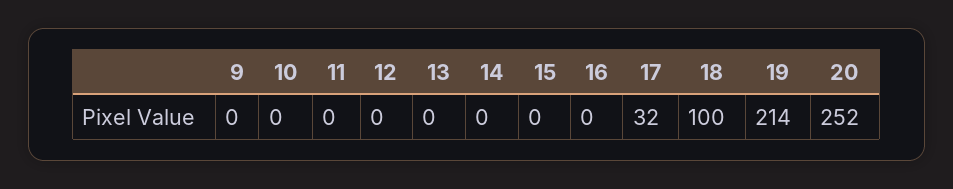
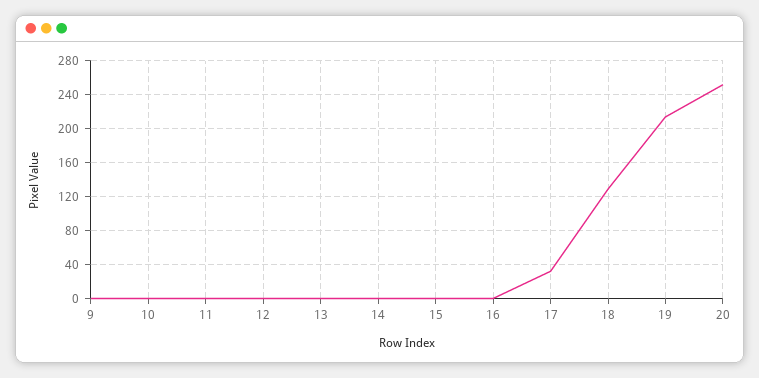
  {
    "9": 0,
    "10": 0,
    "11": 0,
    "12": 0,
    "13": 0,
    "14": 0,
    "15": 0,
    "16": 0,
    "17": 32,
-   "18": 100,
+   "18": 130,
    "19": 214,
    "20": 252
  }

